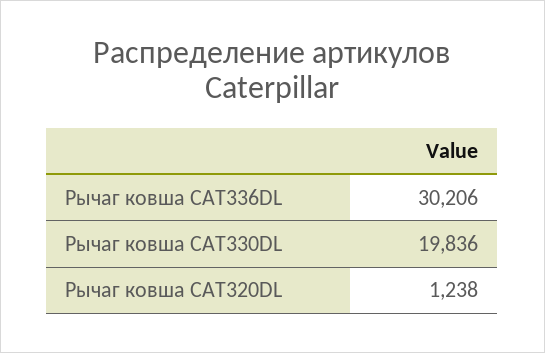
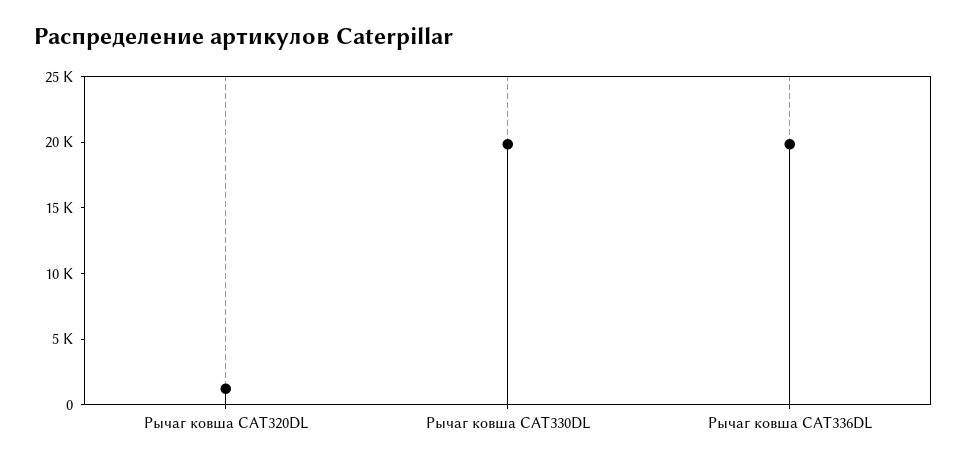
  {
-   "Рычаг ковша CAT336DL": 30206,
+   "Рычаг ковша CAT336DL": 20000,
    "Рычаг ковша CAT330DL": 19836,
    "Рычаг ковша CAT320DL": 1238
  }

